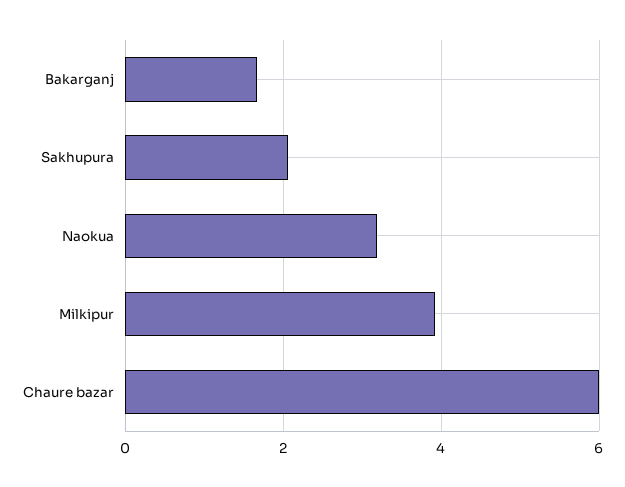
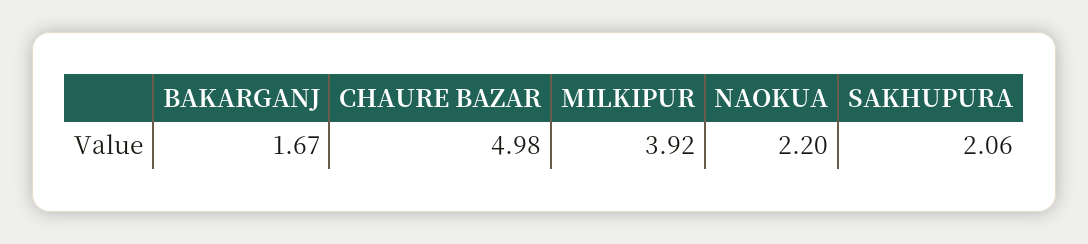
  {
    "Bakarganj": 1.67,
    "Sakhupura": 2.06,
-   "Naokua": 3.2,
+   "Naokua": 2.2,
    "Milkipur": 3.92,
-   "Chaure bazar": 6
+   "Chaure bazar": 4.98
  }

